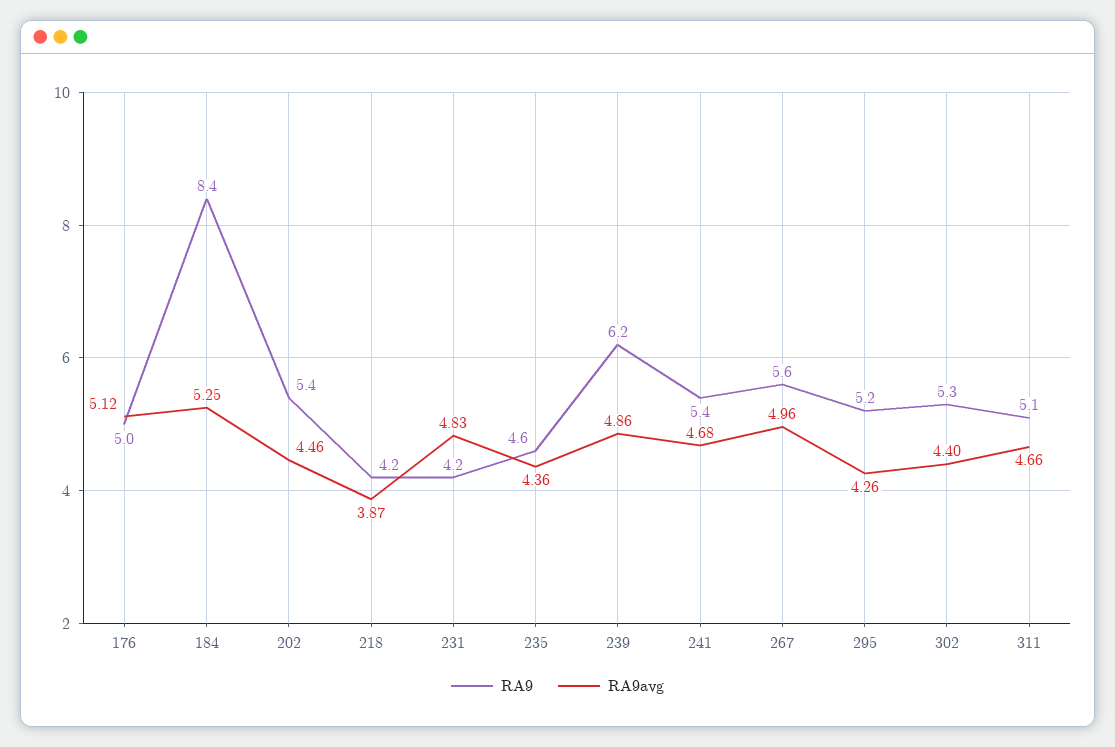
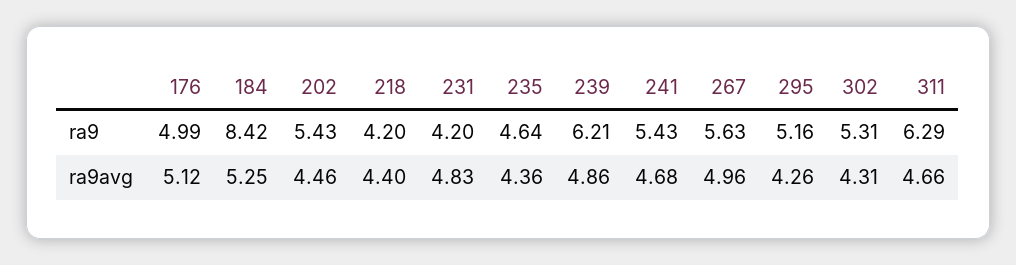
  {
    "RA9": {
      "176": 4.99,
      "184": 8.42,
      "202": 5.43,
      "218": 4.2,
      "231": 4.2,
      "235": 4.64,
      "239": 6.21,
      "241": 5.43,
      "267": 5.63,
      "295": 5.16,
      "302": 5.31,
-     "311": 5.1
+     "311": 6.29
    },
    "RA9avg": {
      "176": 5.12,
      "184": 5.25,
      "202": 4.46,
-     "218": 3.87,
+     "218": 4.4,
      "231": 4.83,
      "235": 4.36,
      "239": 4.86,
      "241": 4.68,
      "267": 4.96,
      "295": 4.26,
-     "302": 4.4,
+     "302": 4.31,
      "311": 4.66
    }
  }

